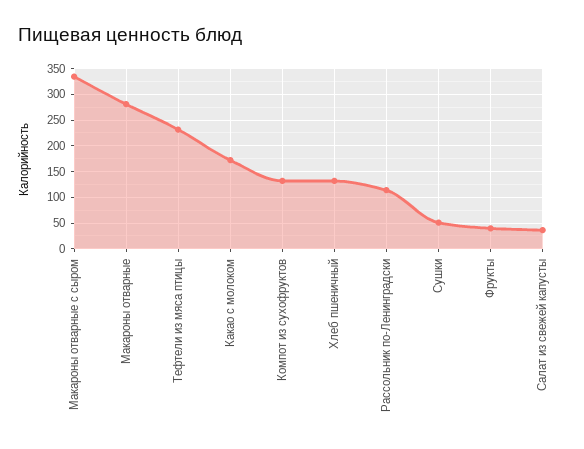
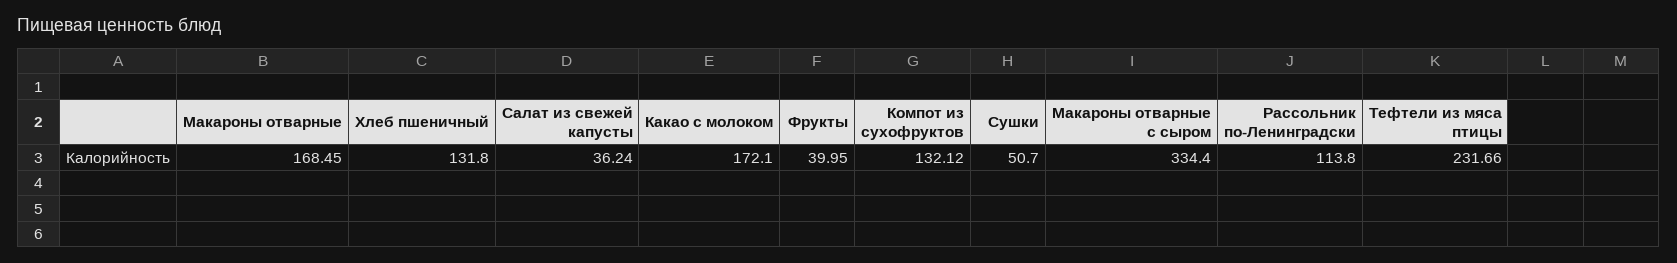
  {
    "Макароны отварные с сыром": 334.4,
-   "Макароны отварные": 275,
+   "Макароны отварные": 168.45,
    "Тефтели из мяса птицы": 231.66,
    "Какао с молоком": 172.1,
    "Компот из сухофруктов": 132.12,
    "Хлеб пшеничный": 131.8,
    "Рассольник по-Ленинградски": 113.8,
    "Сушки": 50.7,
    "Фрукты": 39.95,
    "Салат из свежей капусты": 36.24
  }

